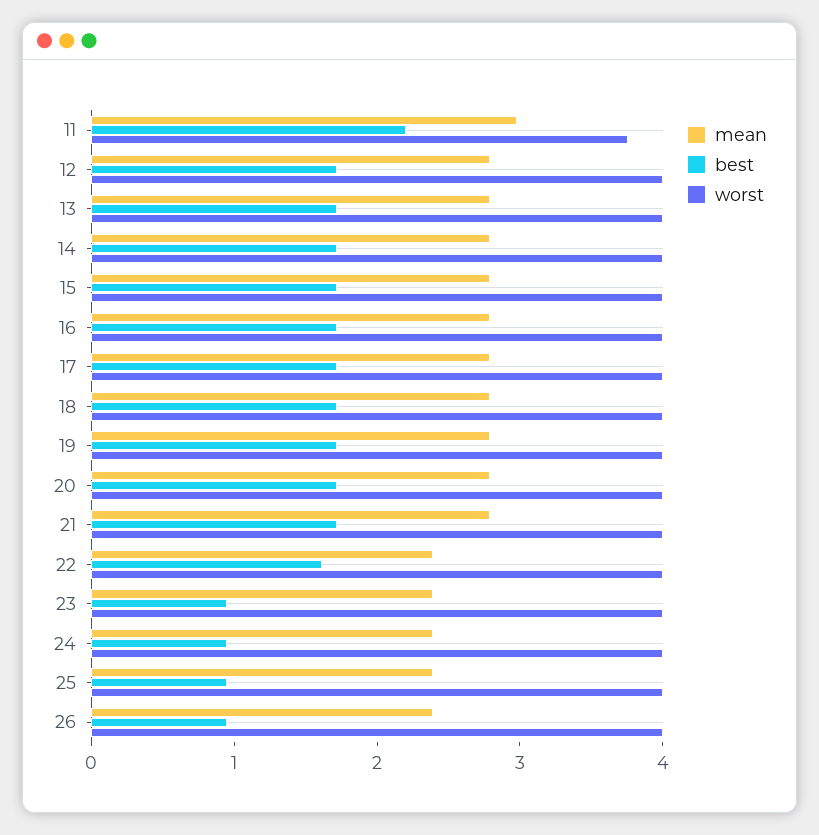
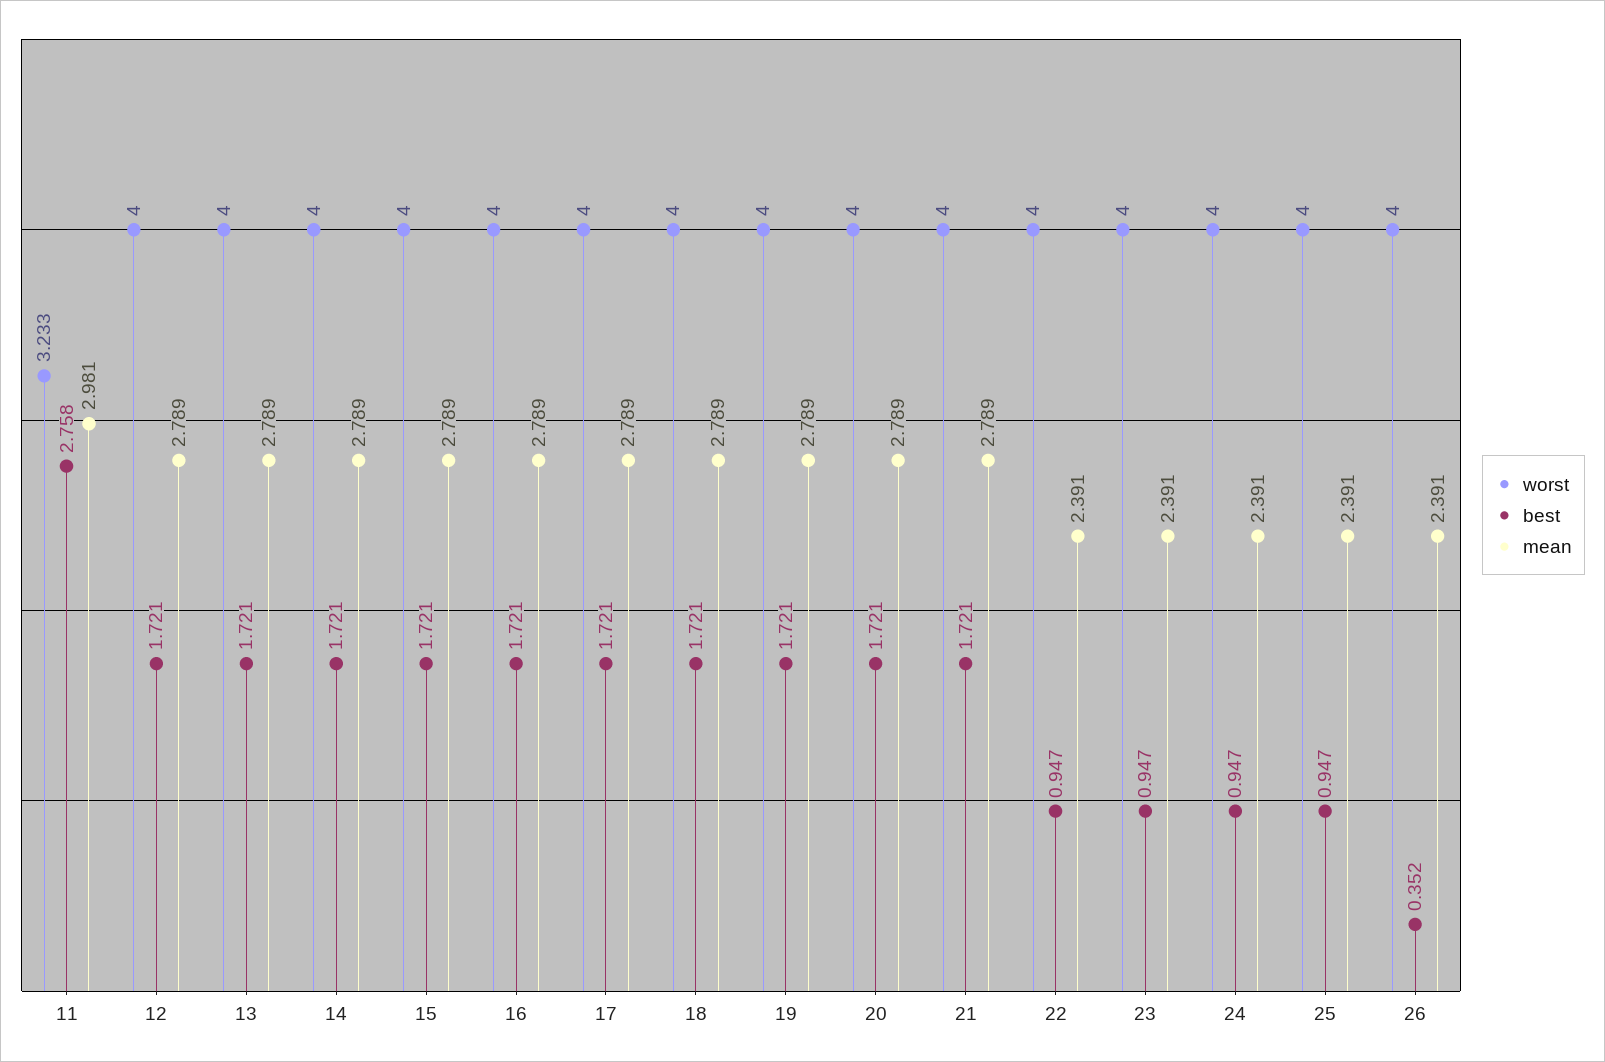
  {
    "mean": {
      "11": 2.981,
      "12": 2.789,
      "13": 2.789,
      "14": 2.789,
      "15": 2.789,
      "16": 2.789,
      "17": 2.789,
      "18": 2.789,
      "19": 2.789,
      "20": 2.789,
      "21": 2.789,
      "22": 2.391,
      "23": 2.391,
      "24": 2.391,
      "25": 2.391,
      "26": 2.391
    },
    "best": {
-     "11": 2.2,
+     "11": 2.758,
      "12": 1.721,
      "13": 1.721,
      "14": 1.721,
      "15": 1.721,
      "16": 1.721,
      "17": 1.721,
      "18": 1.721,
      "19": 1.721,
      "20": 1.721,
      "21": 1.721,
-     "22": 1.6,
+     "22": 0.947,
      "23": 0.947,
      "24": 0.947,
      "25": 0.947,
-     "26": 1
+     "26": 0.352
    },
    "worst": {
-     "11": 3.8,
+     "11": 3.233,
      "12": 4,
      "13": 4,
      "14": 4,
      "15": 4,
      "16": 4,
      "17": 4,
      "18": 4,
      "19": 4,
      "20": 4,
      "21": 4,
      "22": 4,
      "23": 4,
      "24": 4,
      "25": 4,
      "26": 4
    }
  }

